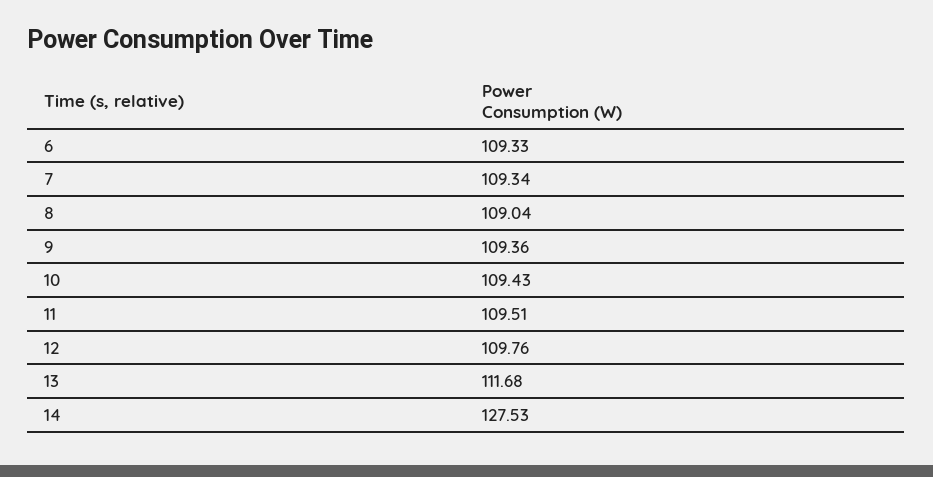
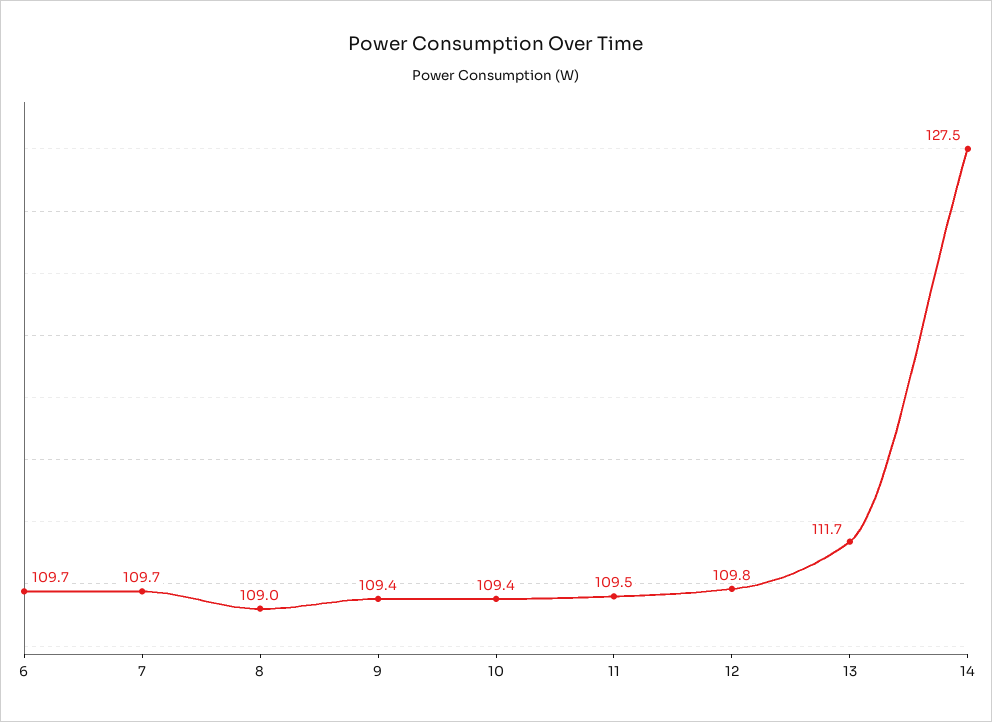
  {
-   "6": 109.33,
+   "6": 109.7,
-   "7": 109.34,
+   "7": 109.7,
    "8": 109.04,
    "9": 109.36,
    "10": 109.43,
    "11": 109.51,
    "12": 109.76,
    "13": 111.68,
    "14": 127.53
  }

